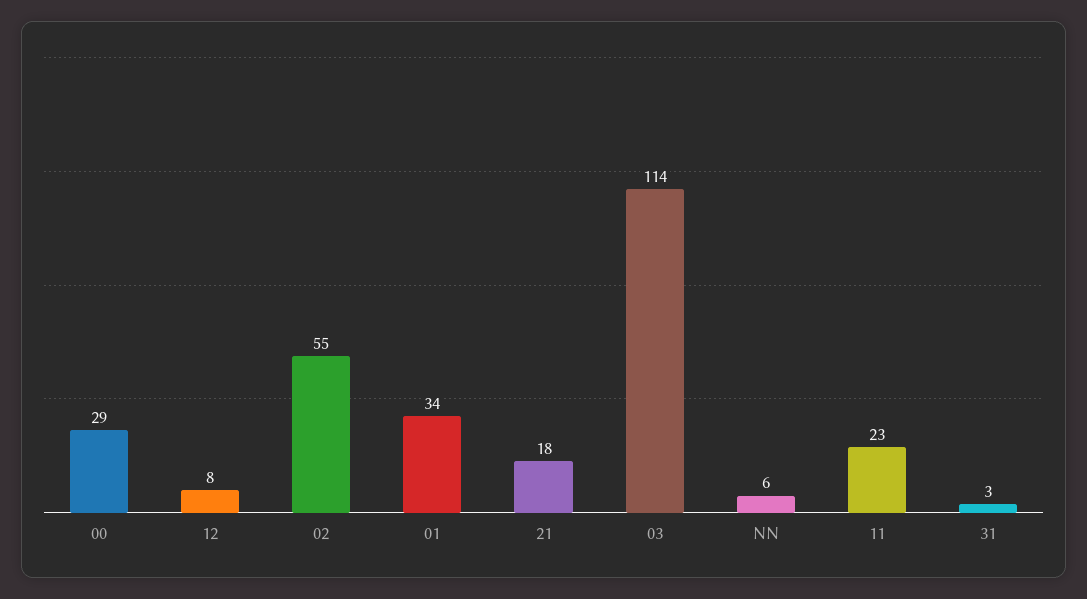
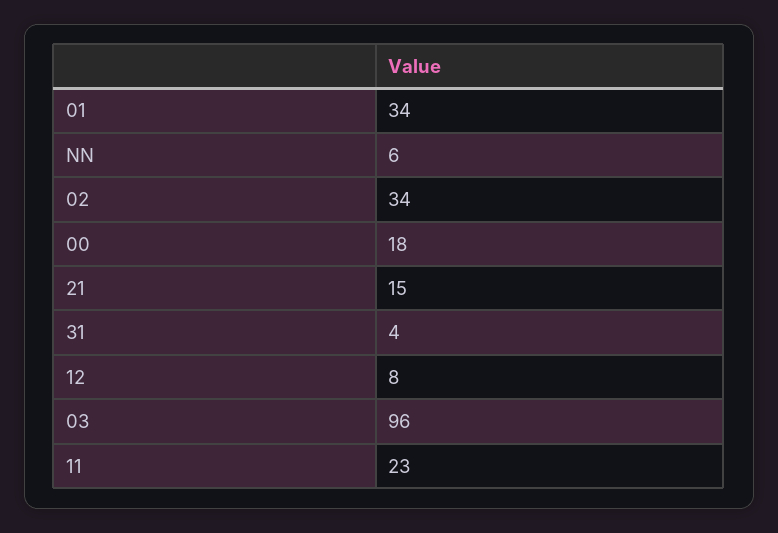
  {
-   "00": 29,
+   "00": 18,
    "12": 8,
-   "02": 55,
+   "02": 34,
    "01": 34,
-   "21": 18,
+   "21": 15,
-   "03": 114,
+   "03": 96,
    "NN": 6,
    "11": 23,
-   "31": 3
+   "31": 4
  }

